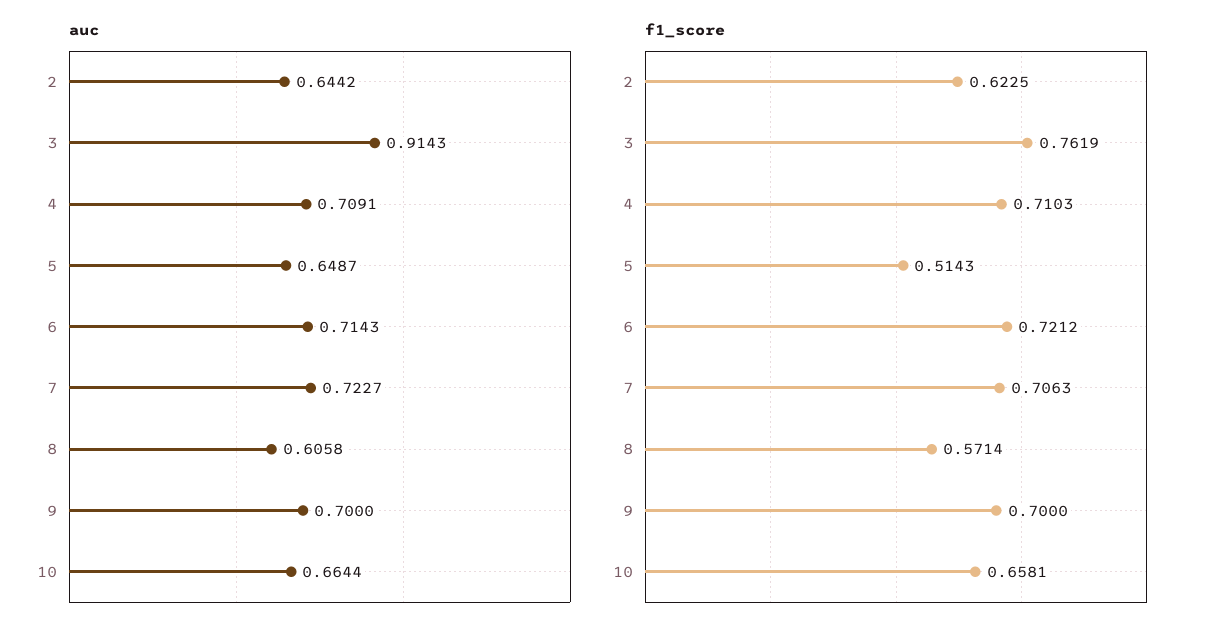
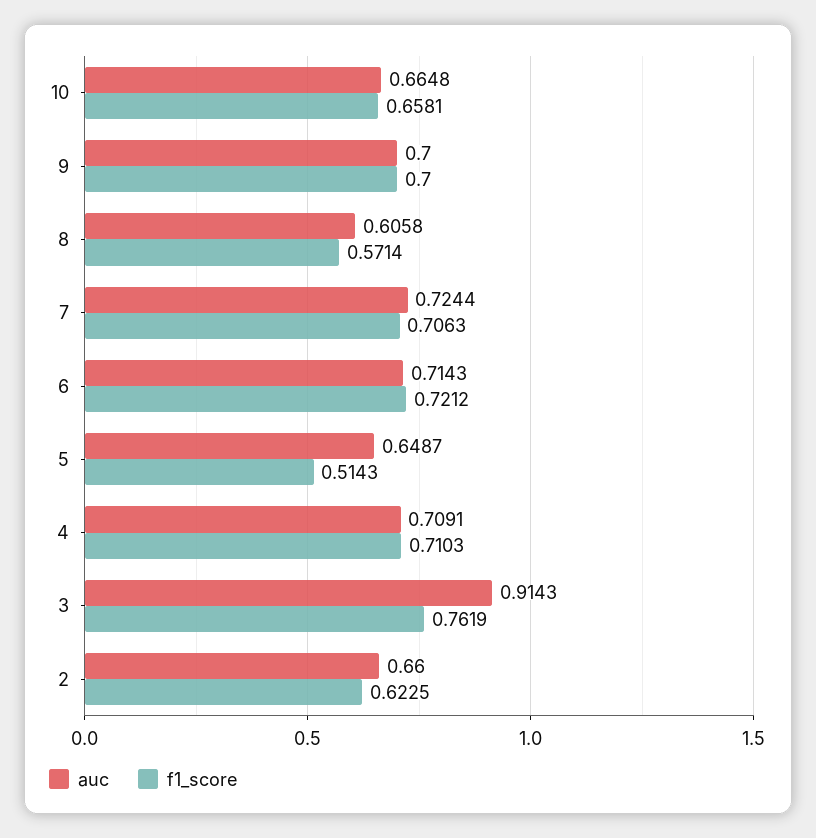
  {
    "auc": {
-     "2": 0.6442,
+     "2": 0.66,
      "3": 0.9143,
      "4": 0.7091,
      "5": 0.6487,
      "6": 0.7143,
-     "7": 0.7227,
+     "7": 0.7244,
      "8": 0.6058,
      "9": 0.7,
-     "10": 0.6644
+     "10": 0.6648
    },
    "f1_score": {
      "2": 0.6225,
      "3": 0.7619,
      "4": 0.7103,
      "5": 0.5143,
      "6": 0.7212,
      "7": 0.7063,
      "8": 0.5714,
      "9": 0.7,
      "10": 0.6581
    }
  }

